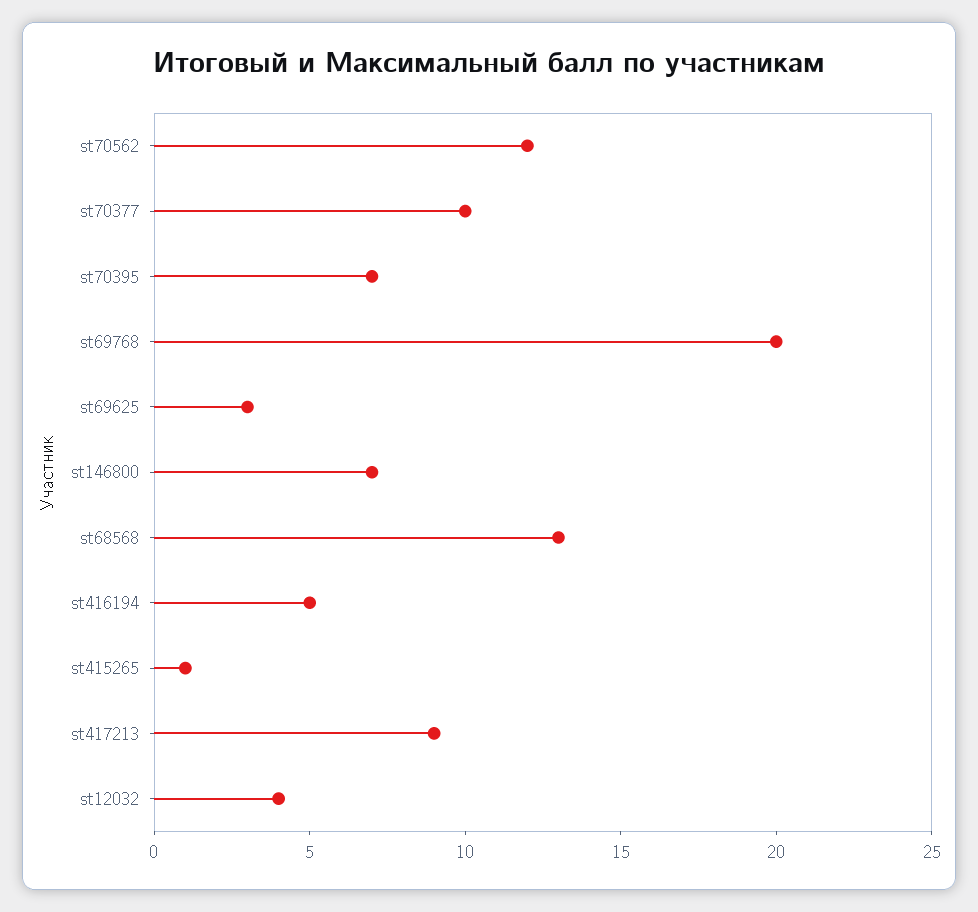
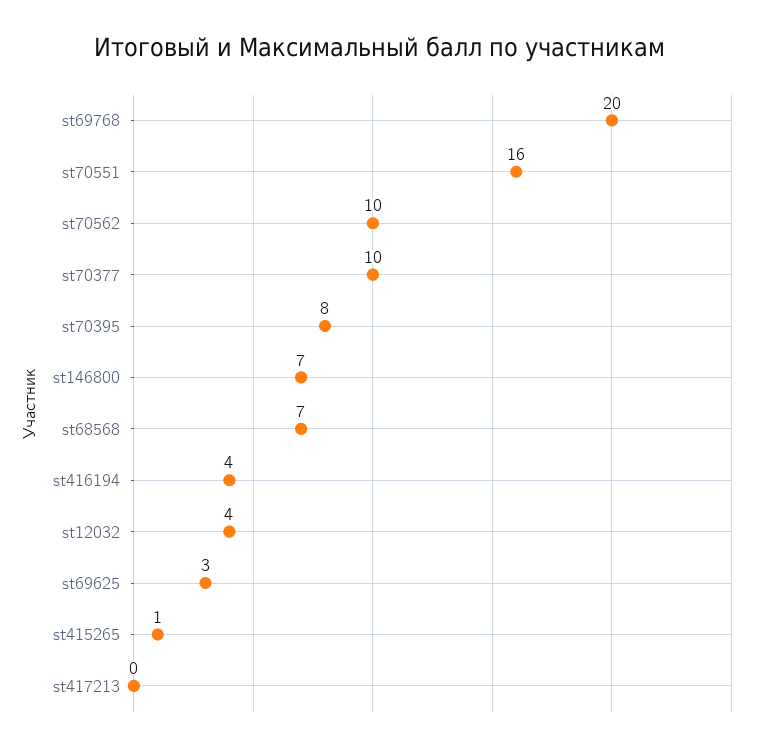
  {
-   "st70562": 12,
+   "st70562": 10,
    "st70377": 10,
-   "st70395": 7,
+   "st70395": 8,
    "st69768": 20,
    "st69625": 3,
    "st146800": 7,
-   "st68568": 13,
+   "st68568": 7,
-   "st416194": 5,
+   "st416194": 4,
    "st415265": 1,
-   "st417213": 9,
+   "st417213": 0,
-   "st12032": 4
+   "st12032": 4,
+   "st70551": 16
  }

